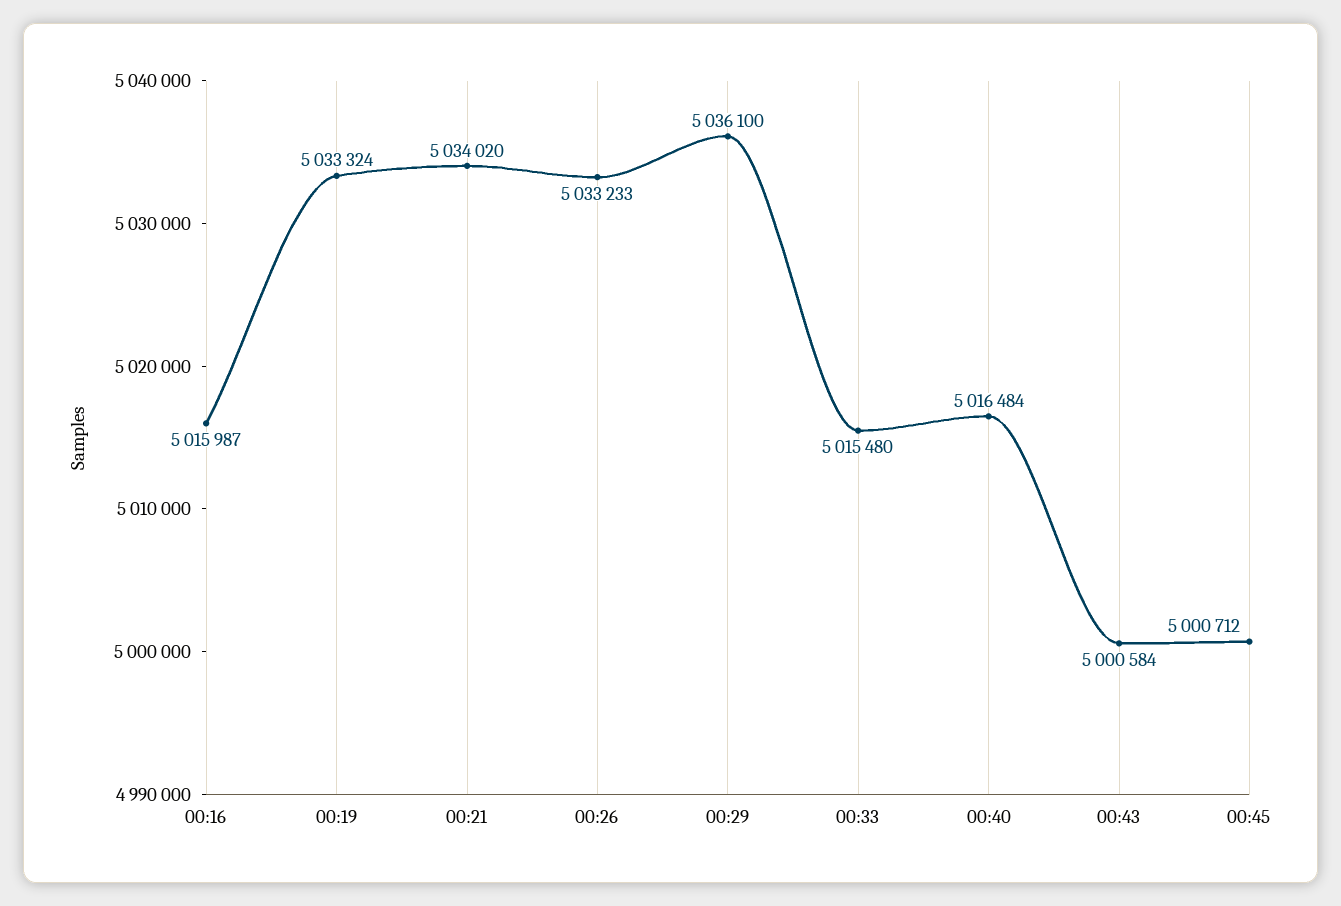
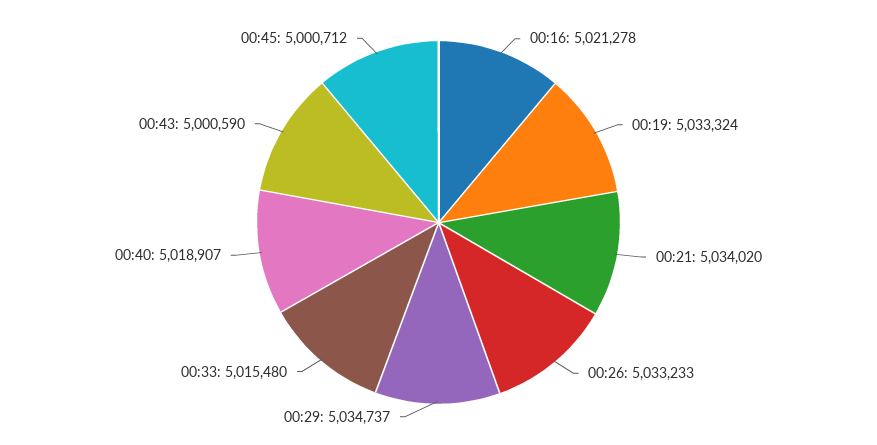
  {
-   "00:16": 5015987,
+   "00:16": 5021278,
    "00:19": 5033324,
    "00:21": 5034020,
    "00:26": 5033233,
-   "00:29": 5036100,
+   "00:29": 5034737,
    "00:33": 5015480,
-   "00:40": 5016484,
+   "00:40": 5018907,
-   "00:43": 5000584,
+   "00:43": 5000590,
    "00:45": 5000712
  }

